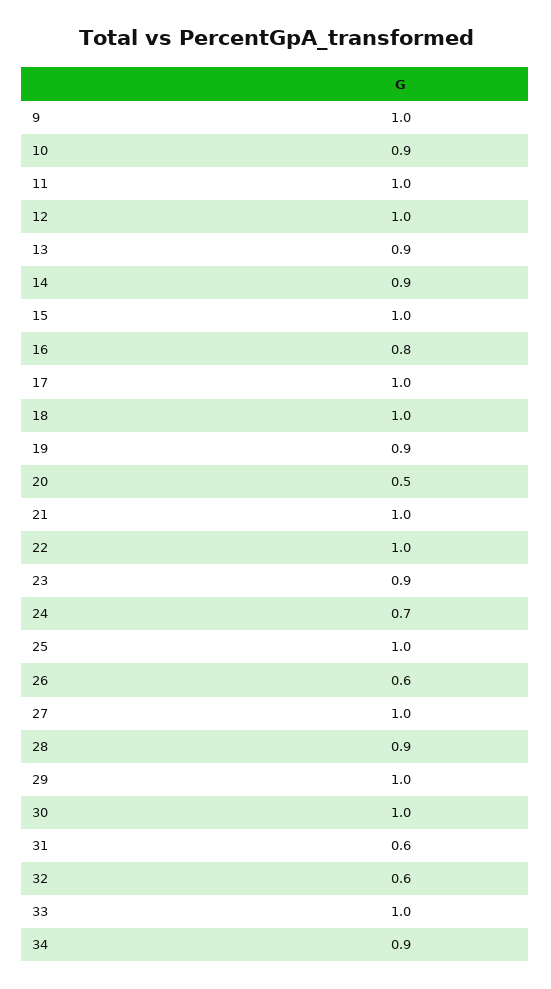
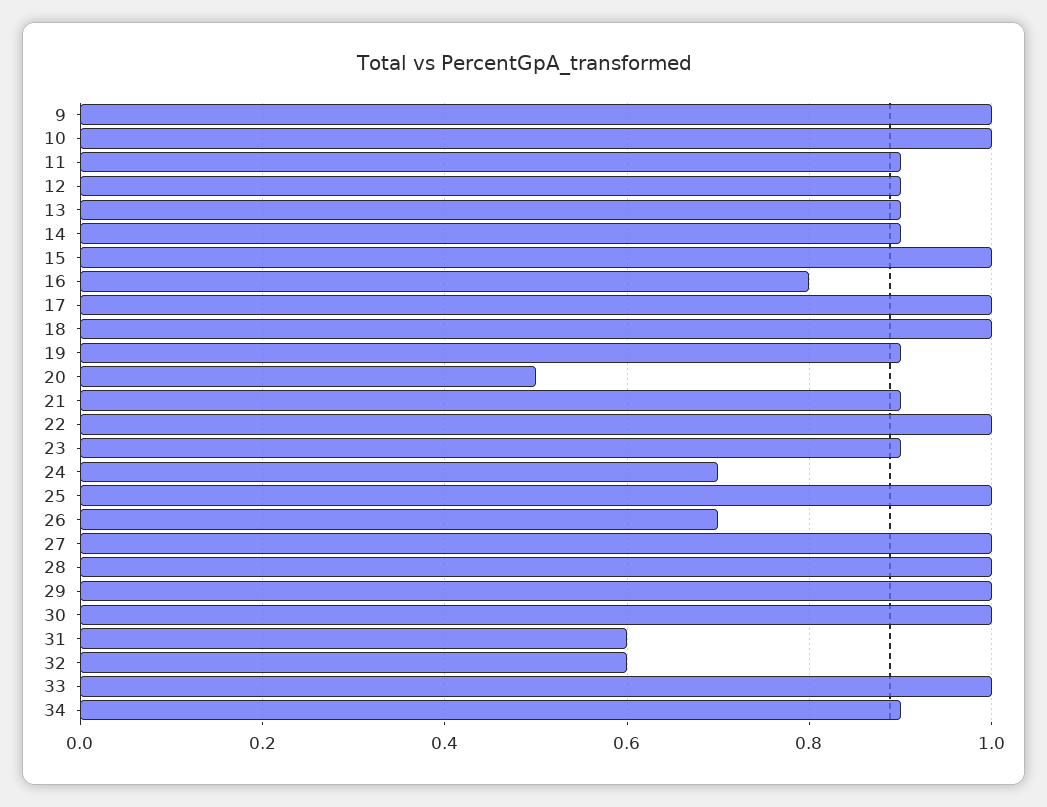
  {
    "9": 1,
-   "10": 0.9,
+   "10": 1,
-   "11": 1,
+   "11": 0.9,
-   "12": 1,
+   "12": 0.9,
    "13": 0.9,
    "14": 0.9,
    "15": 1,
    "16": 0.8,
    "17": 1,
    "18": 1,
    "19": 0.9,
    "20": 0.5,
-   "21": 1,
+   "21": 0.9,
    "22": 1,
    "23": 0.9,
    "24": 0.7,
    "25": 1,
-   "26": 0.6,
+   "26": 0.7,
    "27": 1,
-   "28": 0.9,
+   "28": 1,
    "29": 1,
    "30": 1,
    "31": 0.6,
    "32": 0.6,
    "33": 1,
    "34": 0.9
  }

